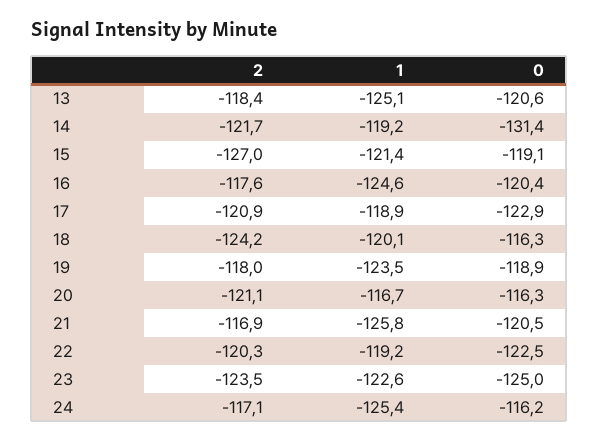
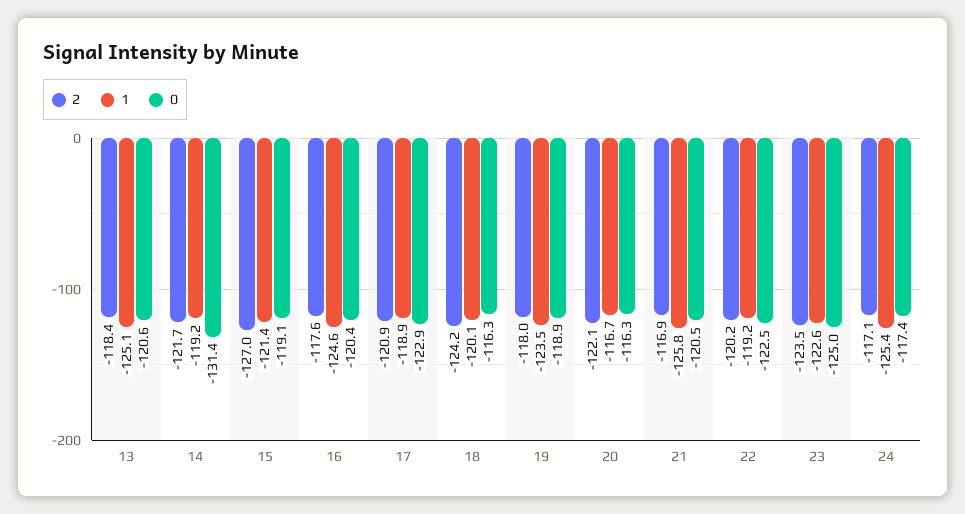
  {
    "2": {
      "13": -118.4,
      "14": -121.7,
      "15": -127,
      "16": -117.6,
      "17": -120.9,
      "18": -124.2,
      "19": -118,
-     "20": -121.1,
+     "20": -122.1,
      "21": -116.9,
-     "22": -120.3,
+     "22": -120.2,
      "23": -123.5,
      "24": -117.1
    },
    "1": {
      "13": -125.1,
      "14": -119.2,
      "15": -121.4,
      "16": -124.6,
      "17": -118.9,
      "18": -120.1,
      "19": -123.5,
      "20": -116.7,
      "21": -125.8,
      "22": -119.2,
      "23": -122.6,
      "24": -125.4
    },
    "0": {
      "13": -120.6,
      "14": -131.4,
      "15": -119.1,
      "16": -120.4,
      "17": -122.9,
      "18": -116.3,
      "19": -118.9,
      "20": -116.3,
      "21": -120.5,
      "22": -122.5,
      "23": -125,
-     "24": -116.2
+     "24": -117.4
    }
  }

